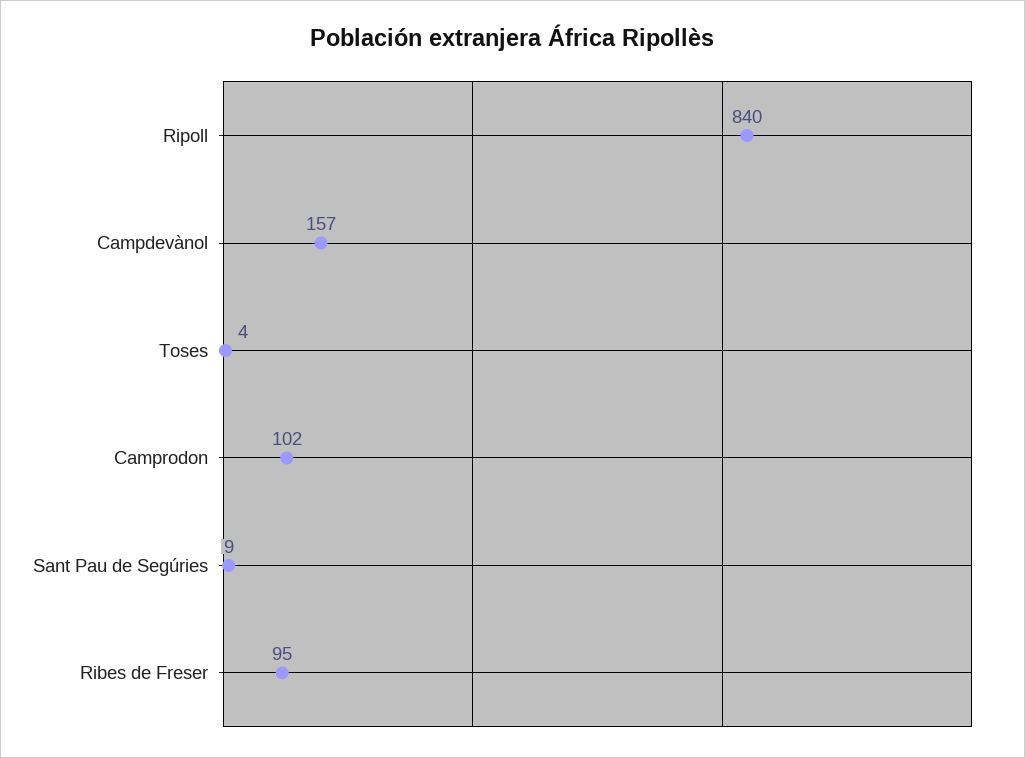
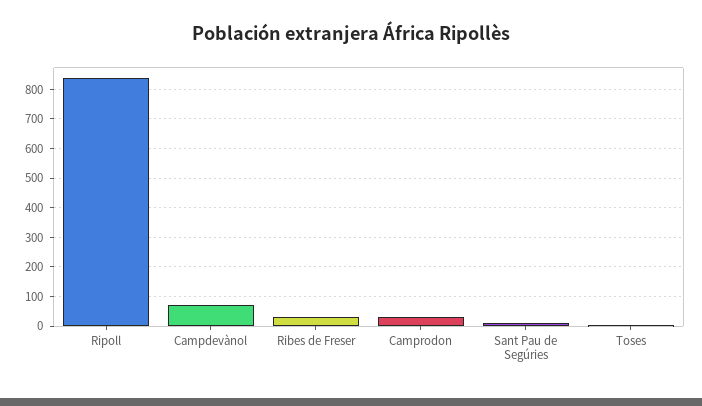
  {
    "Ripoll": 840,
-   "Campdevànol": 157,
+   "Campdevànol": 75,
    "Toses": 4,
-   "Camprodon": 102,
+   "Camprodon": 25,
    "Sant Pau de Segúries": 9,
-   "Ribes de Freser": 95
+   "Ribes de Freser": 25
  }

